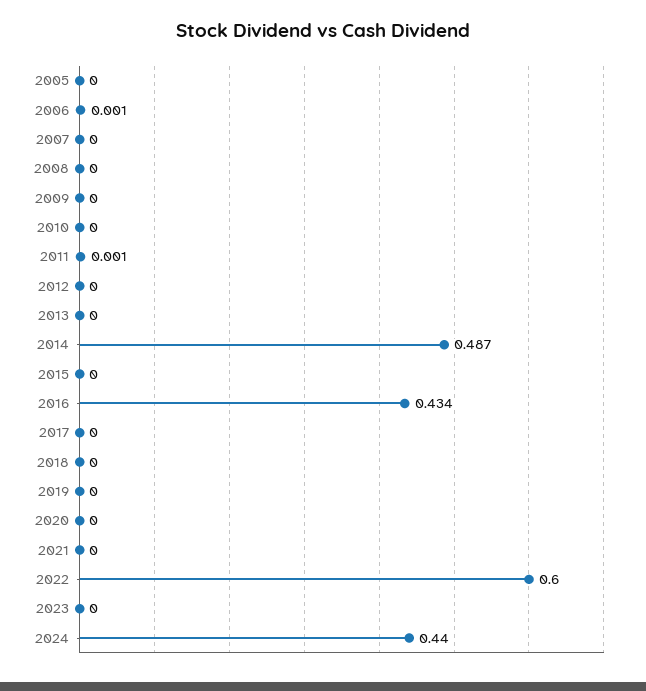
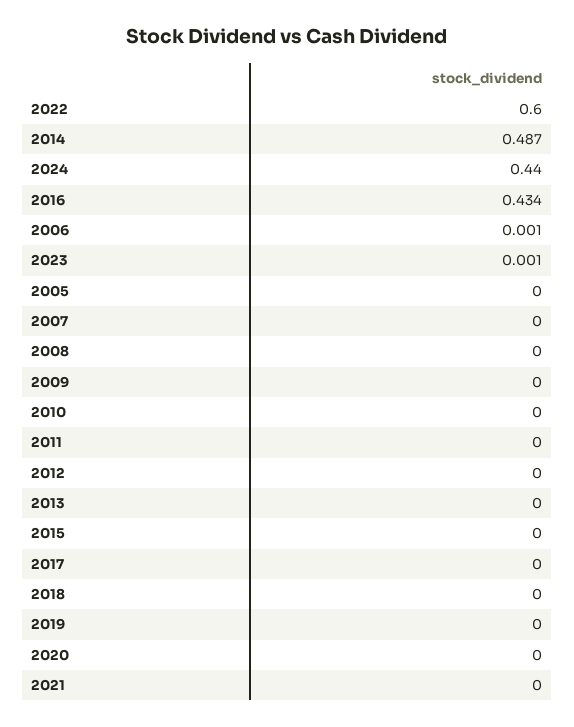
  {
    "2005": 0,
    "2006": 0.001,
    "2007": 0,
    "2008": 0,
    "2009": 0,
    "2010": 0,
-   "2011": 0.001,
+   "2011": 0,
    "2012": 0,
    "2013": 0,
    "2014": 0.487,
    "2015": 0,
    "2016": 0.434,
    "2017": 0,
    "2018": 0,
    "2019": 0,
    "2020": 0,
    "2021": 0,
    "2022": 0.6,
-   "2023": 0,
+   "2023": 0.001,
    "2024": 0.44
  }

